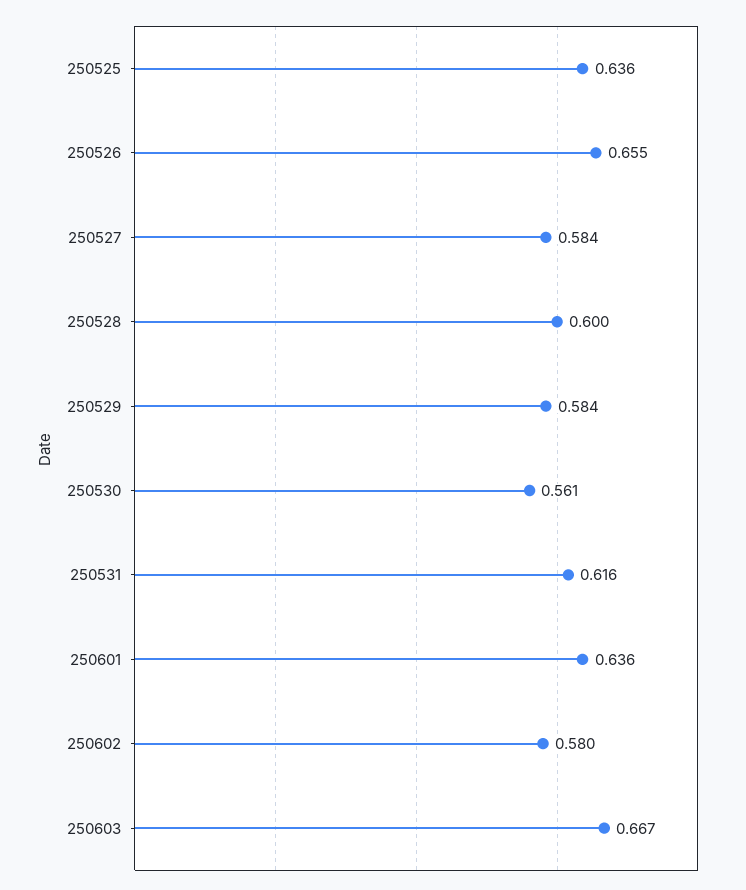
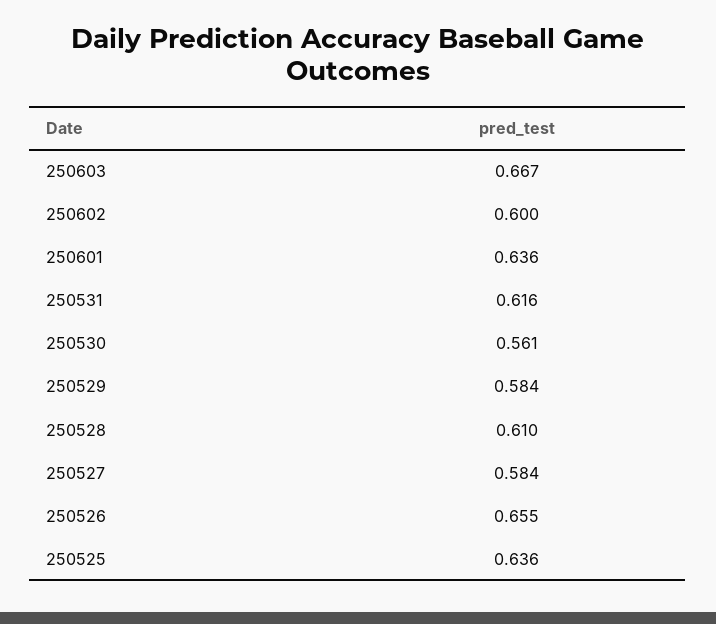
  {
    "250525": 0.636,
    "250526": 0.655,
    "250527": 0.584,
-   "250528": 0.6,
+   "250528": 0.61,
    "250529": 0.584,
    "250530": 0.561,
    "250531": 0.616,
    "250601": 0.636,
-   "250602": 0.58,
+   "250602": 0.6,
    "250603": 0.667
  }

